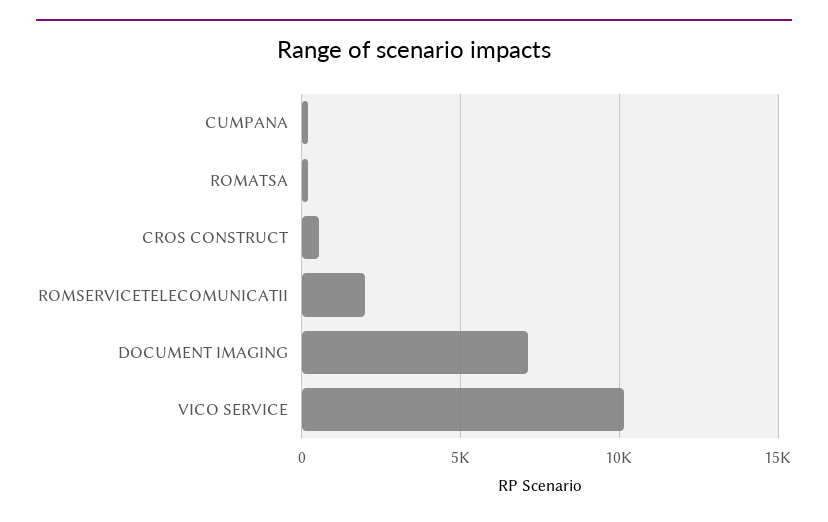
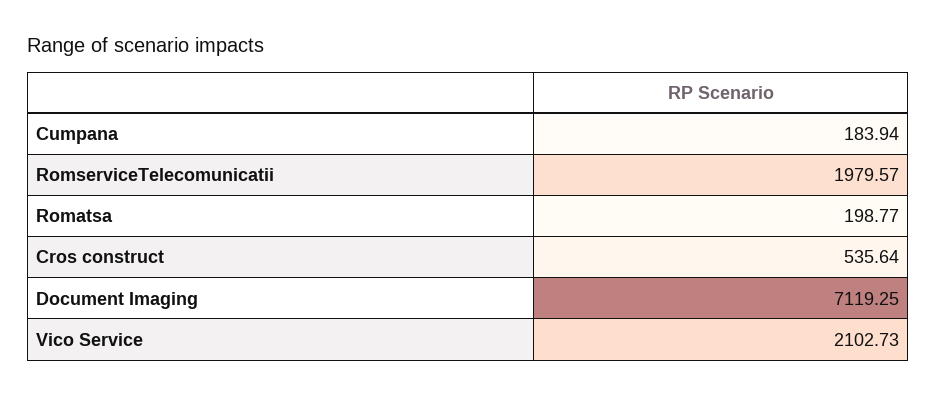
  {
    "CUMPANA": 183.94,
    "ROMATSA": 198.77,
    "CROS CONSTRUCT": 535.64,
    "ROMSERVICETELECOMUNICATII": 1979.57,
    "DOCUMENT IMAGING": 7119.25,
-   "VICO SERVICE": 10000
+   "VICO SERVICE": 2102.73
  }

